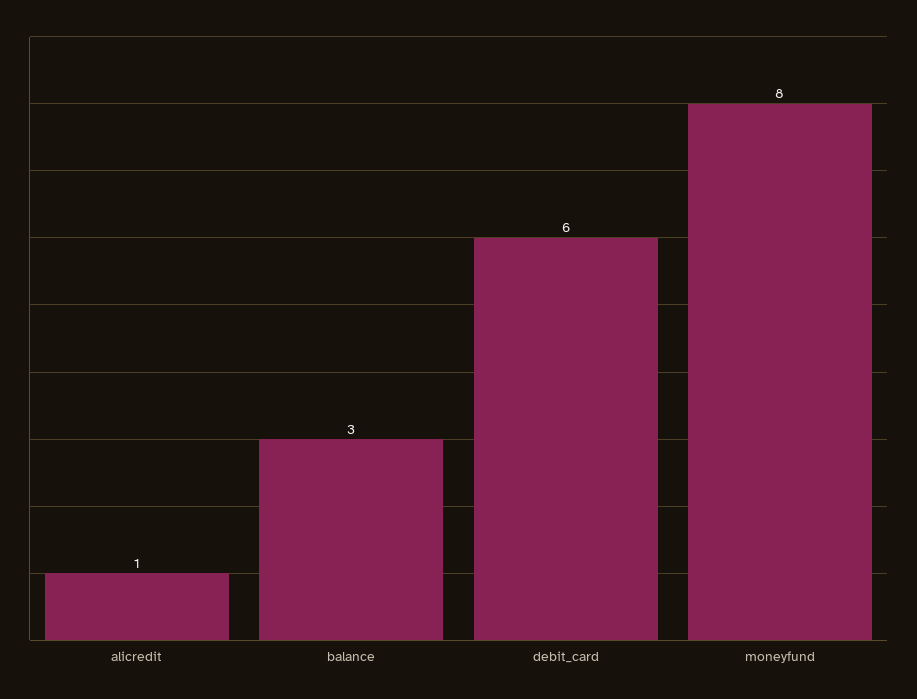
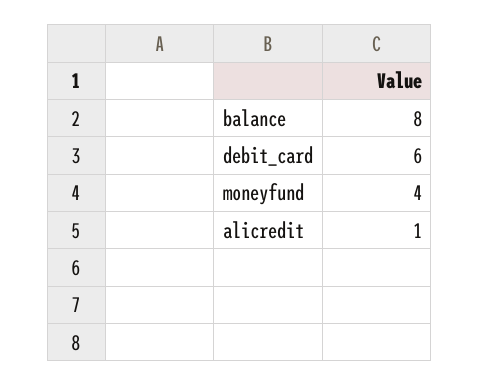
  {
    "alicredit": 1,
-   "balance": 3,
+   "balance": 8,
    "debit_card": 6,
-   "moneyfund": 8
+   "moneyfund": 4
  }

